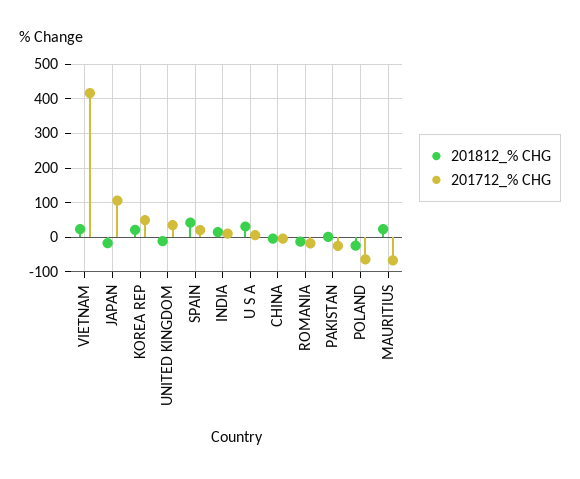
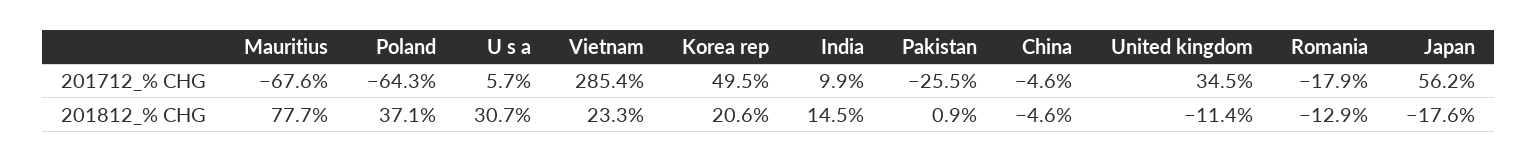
  {
    "201812_% CHG": {
      "VIETNAM": 23.3,
      "JAPAN": -17.6,
      "KOREA REP": 20.6,
      "UNITED KINGDOM": -11.4,
-     "SPAIN": 40,
      "INDIA": 14.5,
      "U S A": 30.7,
      "CHINA": -4.6,
      "ROMANIA": -12.9,
      "PAKISTAN": 0.9,
-     "POLAND": -20,
+     "POLAND": 37.1,
-     "MAURITIUS": 20
+     "MAURITIUS": 77.7
    },
    "201712_% CHG": {
-     "VIETNAM": 420,
+     "VIETNAM": 285.4,
-     "JAPAN": 100,
+     "JAPAN": 56.2,
      "KOREA REP": 49.5,
      "UNITED KINGDOM": 34.5,
-     "SPAIN": 20,
      "INDIA": 9.9,
      "U S A": 5.7,
      "CHINA": -4.6,
      "ROMANIA": -17.9,
      "PAKISTAN": -25.5,
      "POLAND": -64.3,
      "MAURITIUS": -67.6
    }
  }

